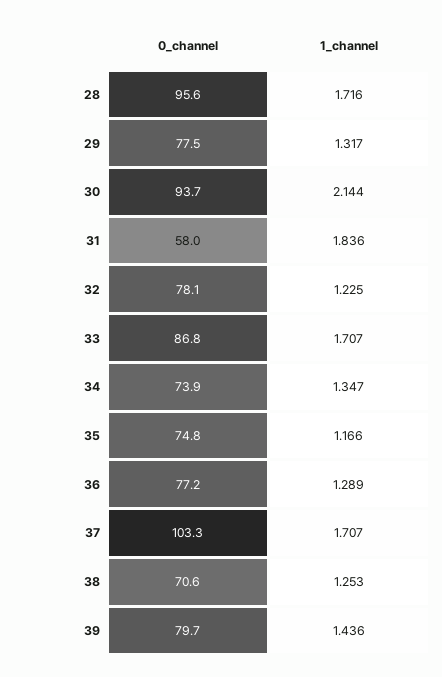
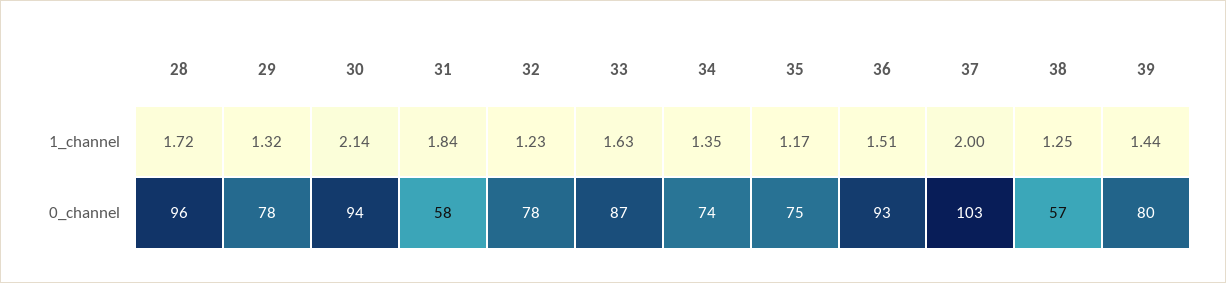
  {
    "0_channel": {
      "28": 95.6,
      "29": 77.5,
      "30": 93.7,
      "31": 58,
      "32": 78.1,
      "33": 86.8,
      "34": 73.9,
      "35": 74.8,
-     "36": 77.2,
+     "36": 93,
      "37": 103.3,
-     "38": 70.6,
+     "38": 57,
      "39": 79.7
    },
    "1_channel": {
      "28": 1.716,
      "29": 1.317,
      "30": 2.144,
      "31": 1.836,
      "32": 1.225,
-     "33": 1.707,
+     "33": 1.63,
      "34": 1.347,
      "35": 1.166,
-     "36": 1.289,
+     "36": 1.51,
-     "37": 1.707,
+     "37": 2,
      "38": 1.253,
      "39": 1.436
    }
  }

